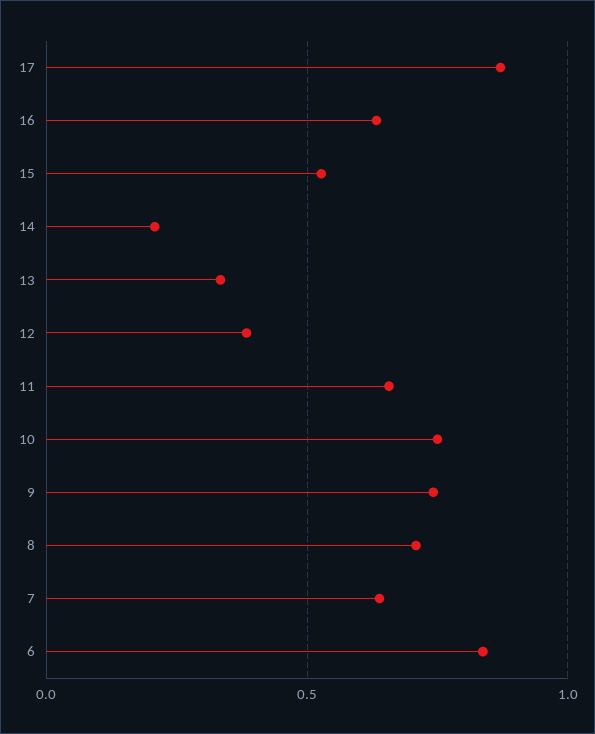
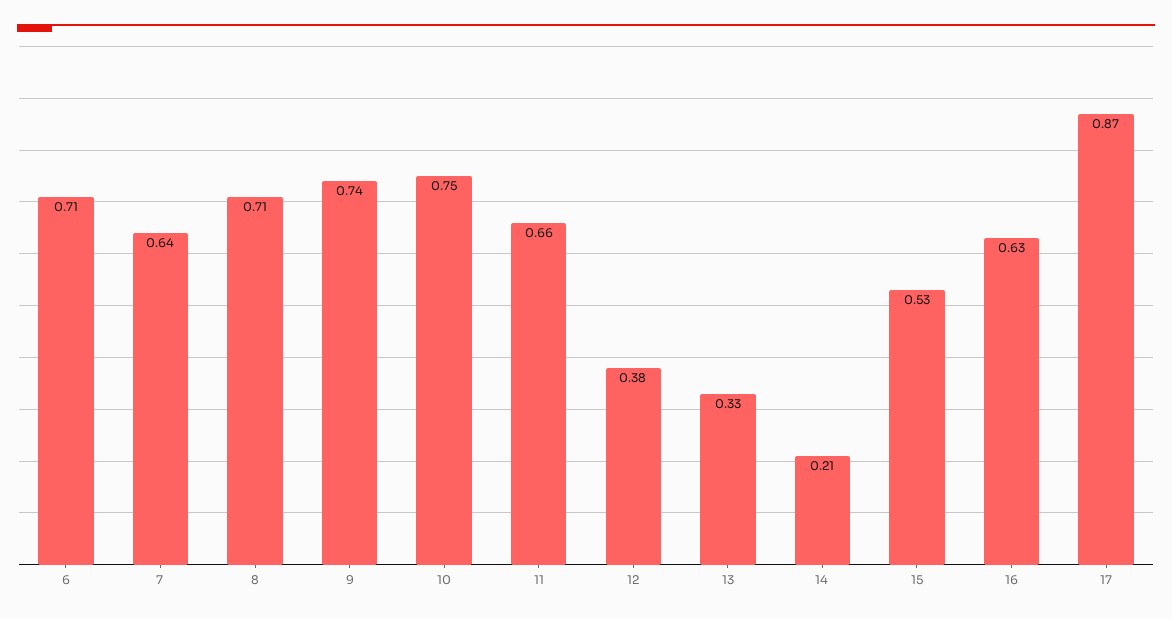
  {
    "17": 0.87,
    "16": 0.63,
    "15": 0.53,
    "14": 0.21,
    "13": 0.33,
    "12": 0.38,
    "11": 0.66,
    "10": 0.75,
    "9": 0.74,
    "8": 0.71,
    "7": 0.64,
-   "6": 0.85
+   "6": 0.71
  }

